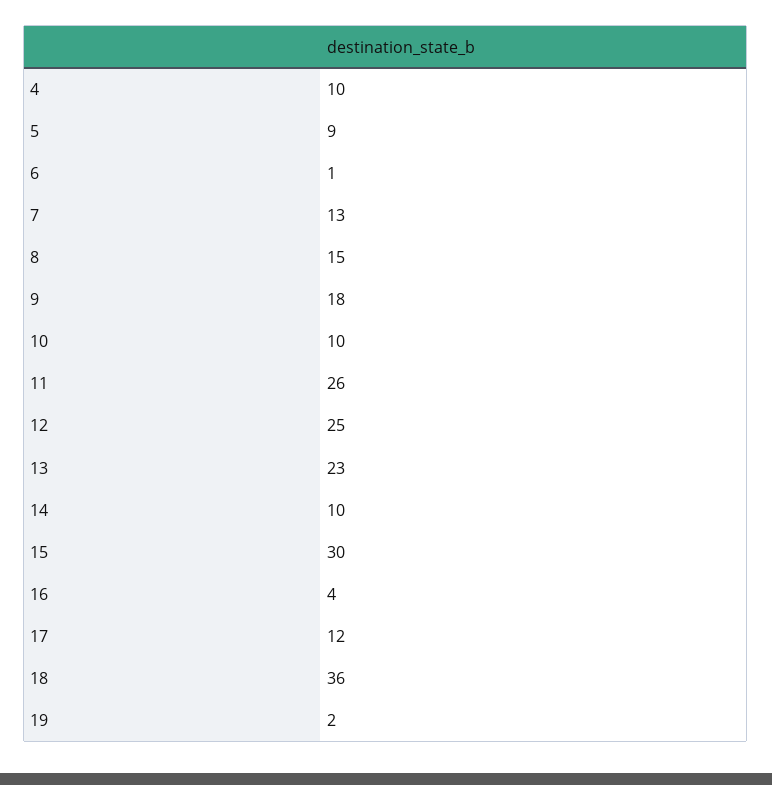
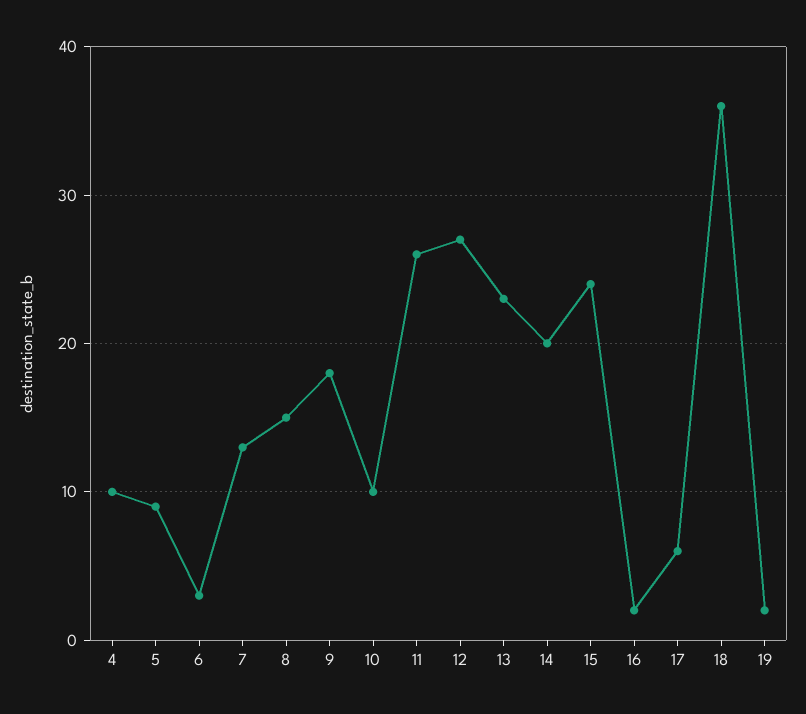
  {
    "4": 10,
    "5": 9,
-   "6": 1,
+   "6": 3,
    "7": 13,
    "8": 15,
    "9": 18,
    "10": 10,
    "11": 26,
-   "12": 25,
+   "12": 27,
    "13": 23,
-   "14": 10,
+   "14": 20,
-   "15": 30,
+   "15": 24,
-   "16": 4,
+   "16": 2,
-   "17": 12,
+   "17": 6,
    "18": 36,
    "19": 2
  }

